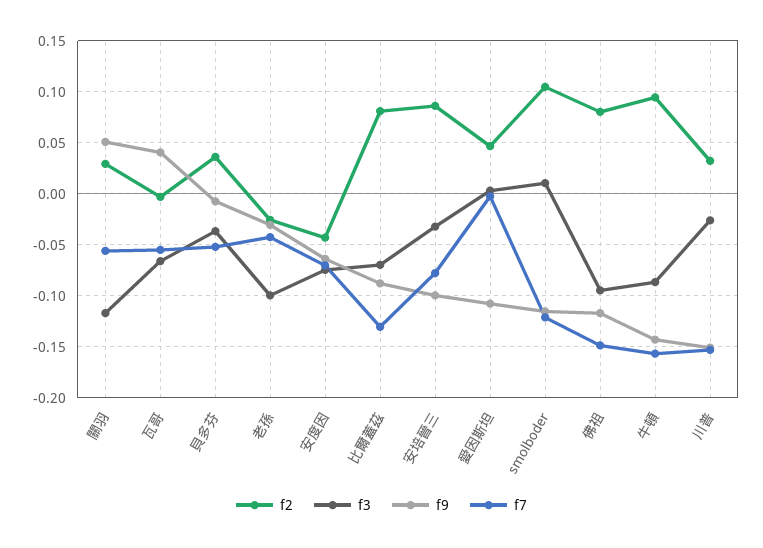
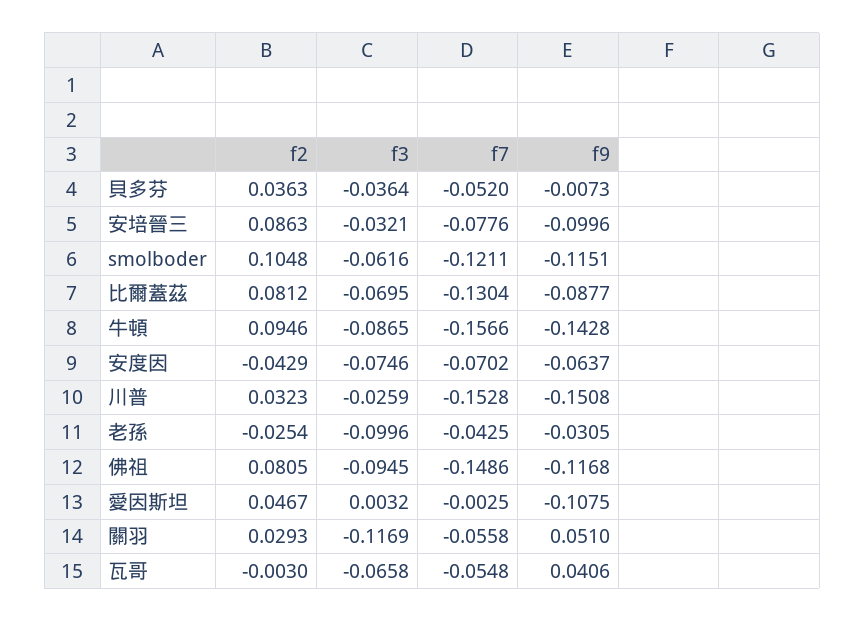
  {
    "f2": {
      "關羽": 0.0293,
      "瓦哥": -0.003,
      "貝多芬": 0.0363,
      "老孫": -0.0254,
      "安度因": -0.0429,
      "比爾蓋茲": 0.0812,
      "安培晉三": 0.0863,
      "愛因斯坦": 0.0467,
      "smolboder": 0.1048,
      "佛祖": 0.0805,
      "牛頓": 0.0946,
      "川普": 0.0323
    },
    "f3": {
      "關羽": -0.1169,
      "瓦哥": -0.0658,
      "貝多芬": -0.0364,
      "老孫": -0.0996,
      "安度因": -0.0746,
      "比爾蓋茲": -0.0695,
      "安培晉三": -0.0321,
      "愛因斯坦": 0.0032,
-     "smolboder": 0.01,
+     "smolboder": -0.0616,
      "佛祖": -0.0945,
      "牛頓": -0.0865,
      "川普": -0.0259
    },
    "f9": {
      "關羽": 0.051,
      "瓦哥": 0.0406,
      "貝多芬": -0.0073,
      "老孫": -0.0305,
      "安度因": -0.0637,
      "比爾蓋茲": -0.0877,
      "安培晉三": -0.0996,
      "愛因斯坦": -0.1075,
      "smolboder": -0.1151,
      "佛祖": -0.1168,
      "牛頓": -0.1428,
      "川普": -0.1508
    },
    "f7": {
      "關羽": -0.0558,
      "瓦哥": -0.0548,
      "貝多芬": -0.052,
      "老孫": -0.0425,
      "安度因": -0.0702,
      "比爾蓋茲": -0.1304,
      "安培晉三": -0.0776,
      "愛因斯坦": -0.0025,
      "smolboder": -0.1211,
      "佛祖": -0.1486,
      "牛頓": -0.1566,
      "川普": -0.1528
    }
  }

